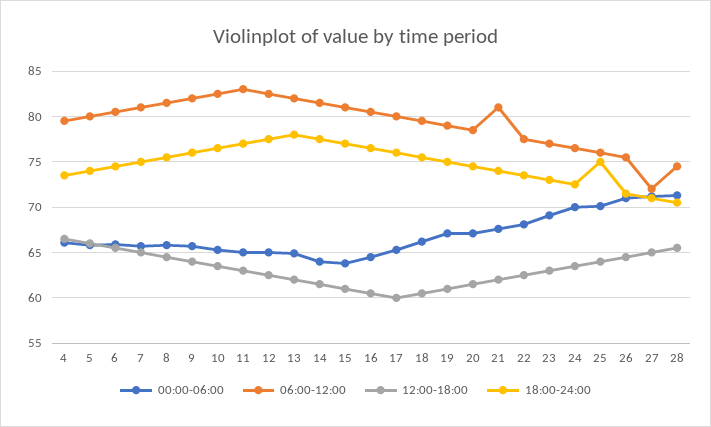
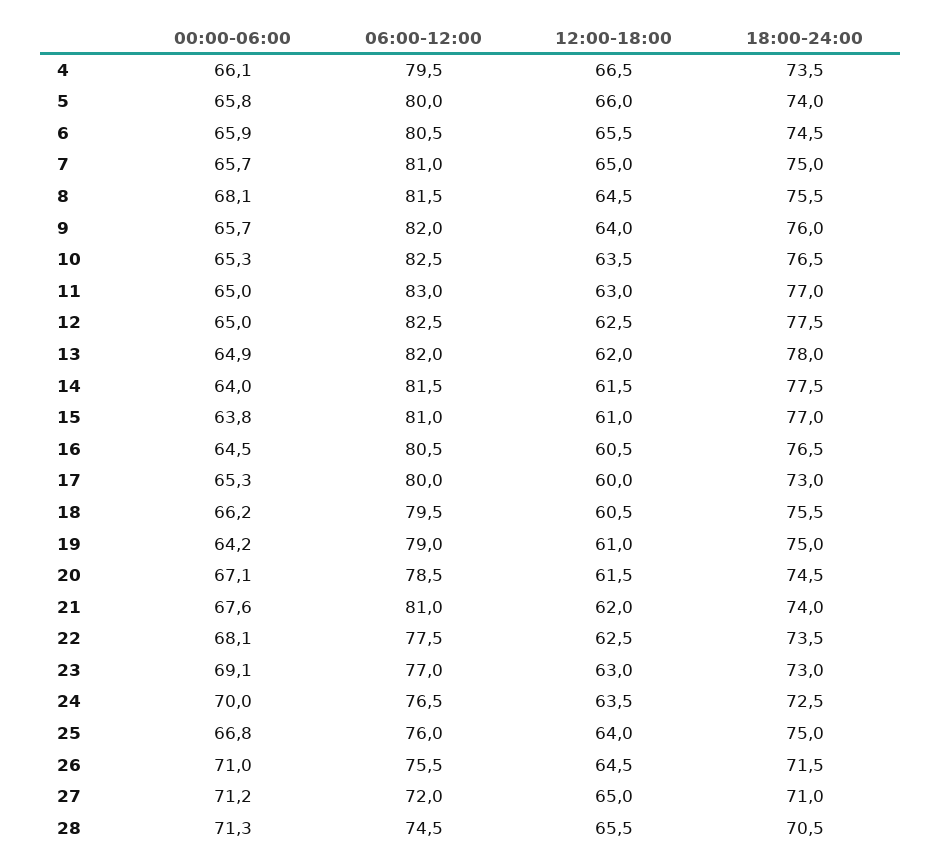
  {
    "00:00-06:00": {
      "4": 66.1,
      "5": 65.8,
      "6": 65.9,
      "7": 65.7,
-     "8": 66,
+     "8": 68.1,
      "9": 65.7,
      "10": 65.3,
      "11": 65,
      "12": 65,
      "13": 64.9,
      "14": 64,
      "15": 63.8,
      "16": 64.5,
      "17": 65.3,
      "18": 66.2,
-     "19": 67,
+     "19": 64.2,
      "20": 67.1,
      "21": 67.6,
      "22": 68.1,
      "23": 69.1,
      "24": 70,
-     "25": 70,
+     "25": 66.8,
      "26": 71,
      "27": 71.2,
      "28": 71.3
    },
    "06:00-12:00": {
      "4": 79.5,
      "5": 80,
      "6": 80.5,
      "7": 81,
      "8": 81.5,
      "9": 82,
      "10": 82.5,
      "11": 83,
      "12": 82.5,
      "13": 82,
      "14": 81.5,
      "15": 81,
      "16": 80.5,
      "17": 80,
      "18": 79.5,
      "19": 79,
      "20": 78.5,
      "21": 81,
      "22": 77.5,
      "23": 77,
      "24": 76.5,
      "25": 76,
      "26": 75.5,
      "27": 72,
      "28": 74.5
    },
    "12:00-18:00": {
      "4": 66.5,
      "5": 66,
      "6": 65.5,
      "7": 65,
      "8": 64.5,
      "9": 64,
      "10": 63.5,
      "11": 63,
      "12": 62.5,
      "13": 62,
      "14": 61.5,
      "15": 61,
      "16": 60.5,
      "17": 60,
      "18": 60.5,
      "19": 61,
      "20": 61.5,
      "21": 62,
      "22": 62.5,
      "23": 63,
      "24": 63.5,
      "25": 64,
      "26": 64.5,
      "27": 65,
      "28": 65.5
    },
    "18:00-24:00": {
      "4": 73.5,
      "5": 74,
      "6": 74.5,
      "7": 75,
      "8": 75.5,
      "9": 76,
      "10": 76.5,
      "11": 77,
      "12": 77.5,
      "13": 78,
      "14": 77.5,
      "15": 77,
      "16": 76.5,
-     "17": 76,
+     "17": 73,
      "18": 75.5,
      "19": 75,
      "20": 74.5,
      "21": 74,
      "22": 73.5,
      "23": 73,
      "24": 72.5,
      "25": 75,
      "26": 71.5,
      "27": 71,
      "28": 70.5
    }
  }

